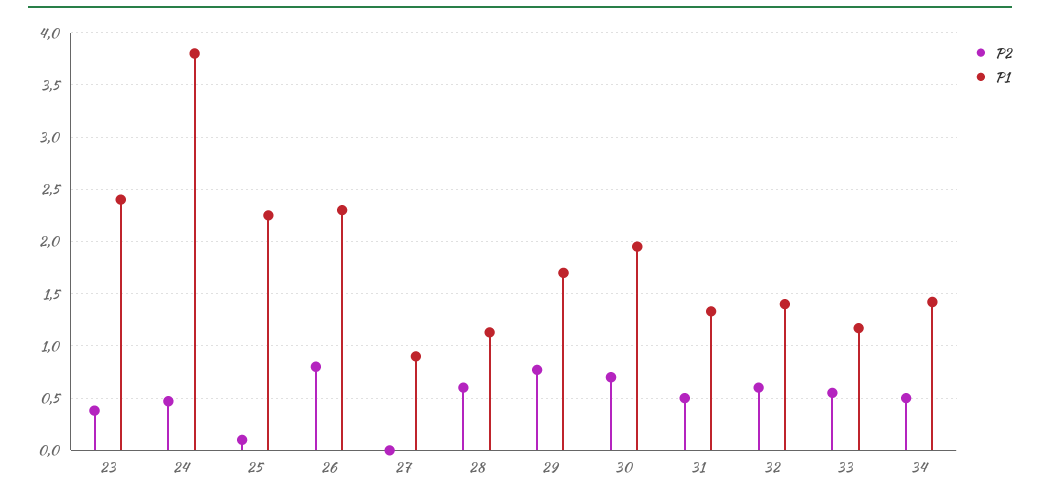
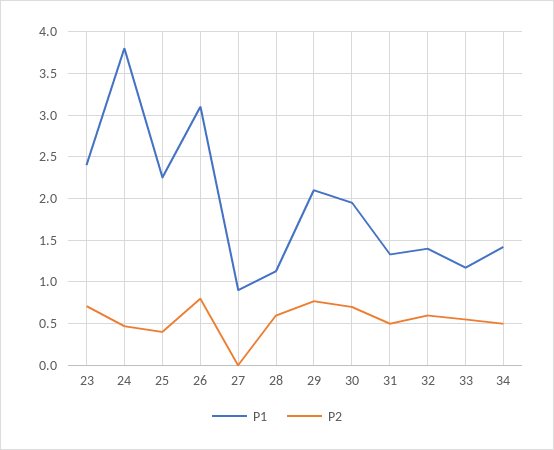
  {
    "P2": {
-     "23": 0.4,
+     "23": 0.7,
      "24": 0.5,
-     "25": 0.1,
+     "25": 0.4,
      "26": 0.8,
      "27": 0,
      "28": 0.6,
      "29": 0.8,
      "30": 0.7,
      "31": 0.5,
      "32": 0.6,
      "33": 0.6,
      "34": 0.5
    },
    "P1": {
      "23": 2.4,
      "24": 3.8,
      "25": 2.3,
-     "26": 2.3,
+     "26": 3.1,
      "27": 0.9,
      "28": 1.1,
-     "29": 1.7,
+     "29": 2.1,
      "30": 2,
      "31": 1.3,
      "32": 1.4,
      "33": 1.2,
      "34": 1.4
    }
  }

